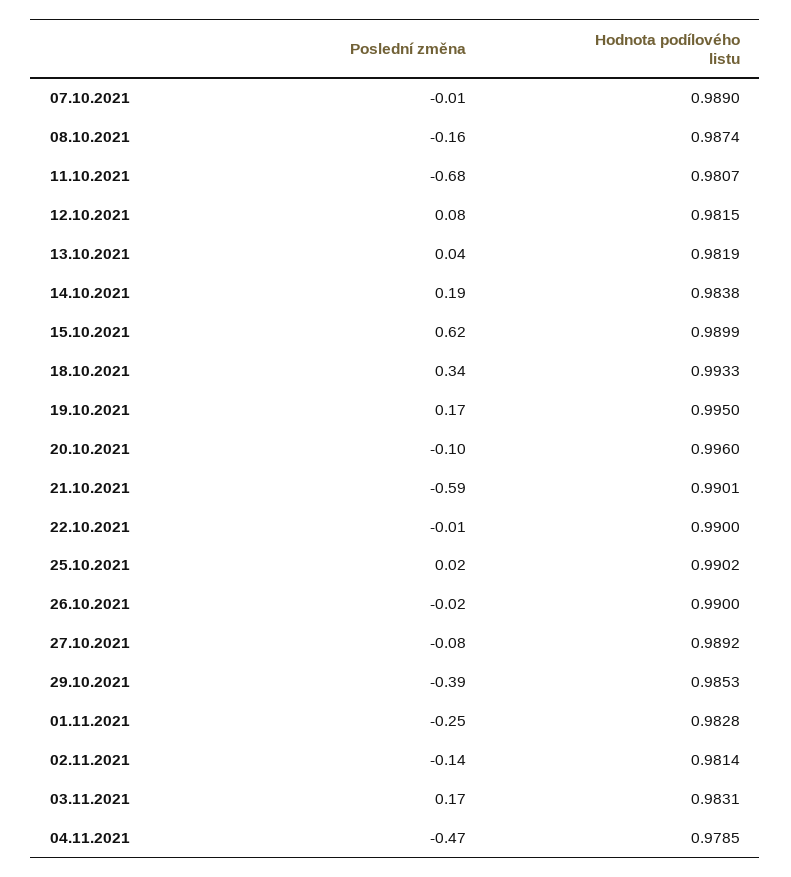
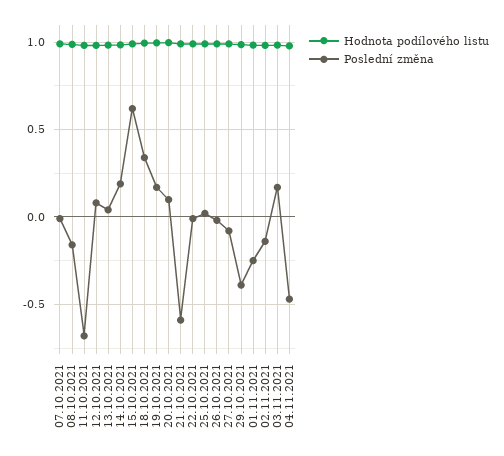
  {
    "Poslední změna": {
      "07.10.2021": -0.01,
      "08.10.2021": -0.16,
      "11.10.2021": -0.68,
      "12.10.2021": 0.08,
      "13.10.2021": 0.04,
      "14.10.2021": 0.19,
      "15.10.2021": 0.62,
      "18.10.2021": 0.34,
      "19.10.2021": 0.17,
-     "20.10.2021": -0.1,
+     "20.10.2021": 0.1,
      "21.10.2021": -0.59,
      "22.10.2021": -0.01,
      "25.10.2021": 0.02,
      "26.10.2021": -0.02,
      "27.10.2021": -0.08,
      "29.10.2021": -0.39,
      "01.11.2021": -0.25,
      "02.11.2021": -0.14,
      "03.11.2021": 0.17,
      "04.11.2021": -0.47
    },
    "Hodnota podílového listu": {
      "07.10.2021": 0.989,
      "08.10.2021": 0.9874,
      "11.10.2021": 0.9807,
      "12.10.2021": 0.9815,
      "13.10.2021": 0.9819,
      "14.10.2021": 0.9838,
      "15.10.2021": 0.9899,
      "18.10.2021": 0.9933,
      "19.10.2021": 0.995,
      "20.10.2021": 0.996,
      "21.10.2021": 0.9901,
      "22.10.2021": 0.99,
      "25.10.2021": 0.9902,
      "26.10.2021": 0.99,
      "27.10.2021": 0.9892,
      "29.10.2021": 0.9853,
      "01.11.2021": 0.9828,
      "02.11.2021": 0.9814,
      "03.11.2021": 0.9831,
      "04.11.2021": 0.9785
    }
  }

